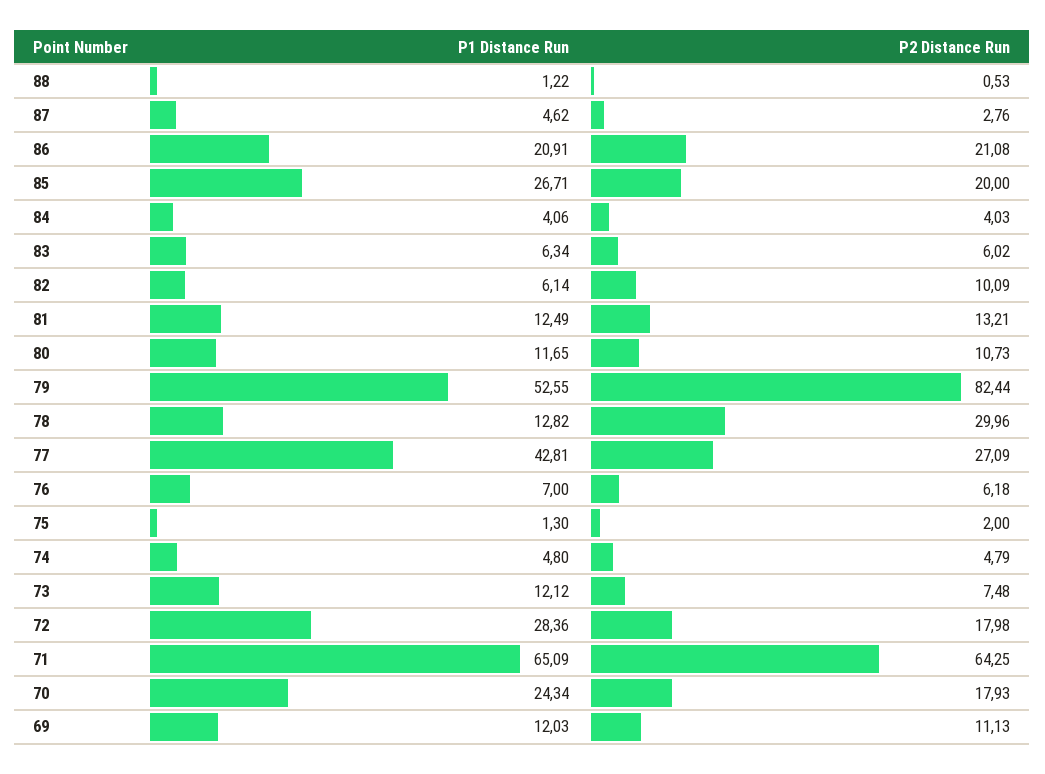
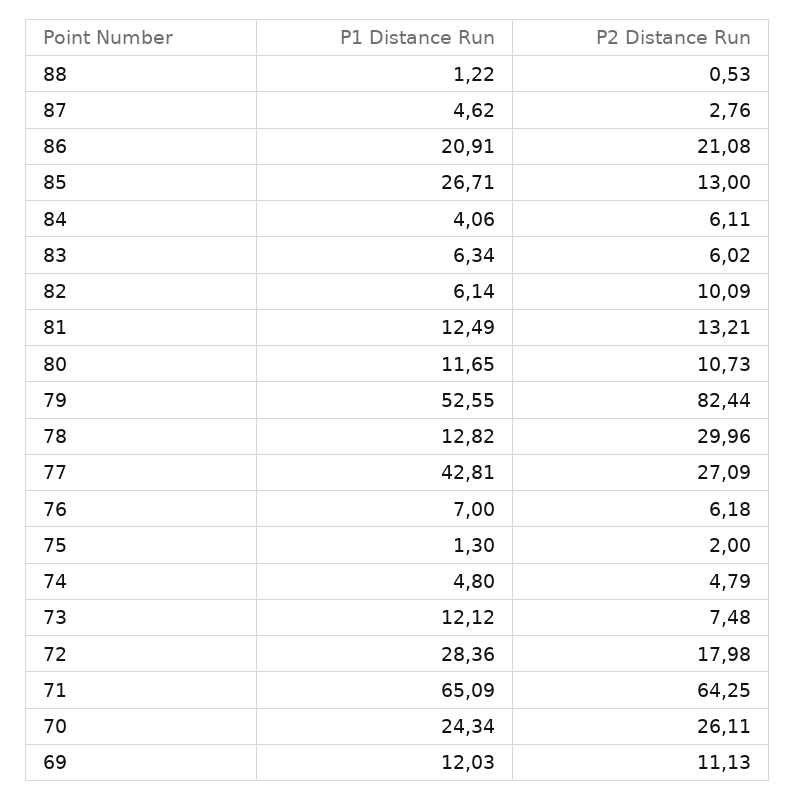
  {
    "P1 Distance Run": {
      "88": 1.22,
      "87": 4.62,
      "86": 20.91,
      "85": 26.71,
      "84": 4.06,
      "83": 6.34,
      "82": 6.14,
      "81": 12.49,
      "80": 11.65,
      "79": 52.55,
      "78": 12.82,
      "77": 42.81,
      "76": 7,
      "75": 1.3,
      "74": 4.8,
      "73": 12.12,
      "72": 28.36,
      "71": 65.09,
      "70": 24.34,
      "69": 12.03
    },
    "P2 Distance Run": {
      "88": 0.53,
      "87": 2.76,
      "86": 21.08,
-     "85": 20,
+     "85": 13,
-     "84": 4.03,
+     "84": 6.11,
      "83": 6.02,
      "82": 10.09,
      "81": 13.21,
      "80": 10.73,
      "79": 82.44,
      "78": 29.96,
      "77": 27.09,
      "76": 6.18,
      "75": 2,
      "74": 4.79,
      "73": 7.48,
      "72": 17.98,
      "71": 64.25,
-     "70": 17.93,
+     "70": 26.11,
      "69": 11.13
    }
  }

